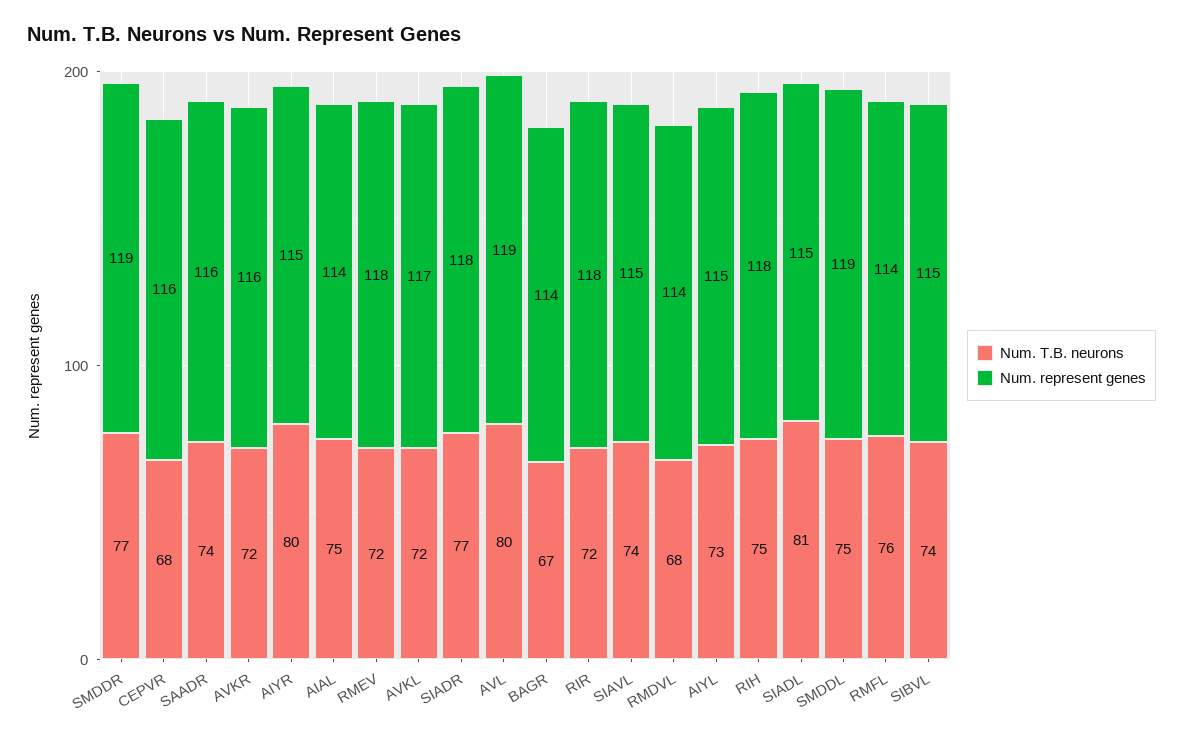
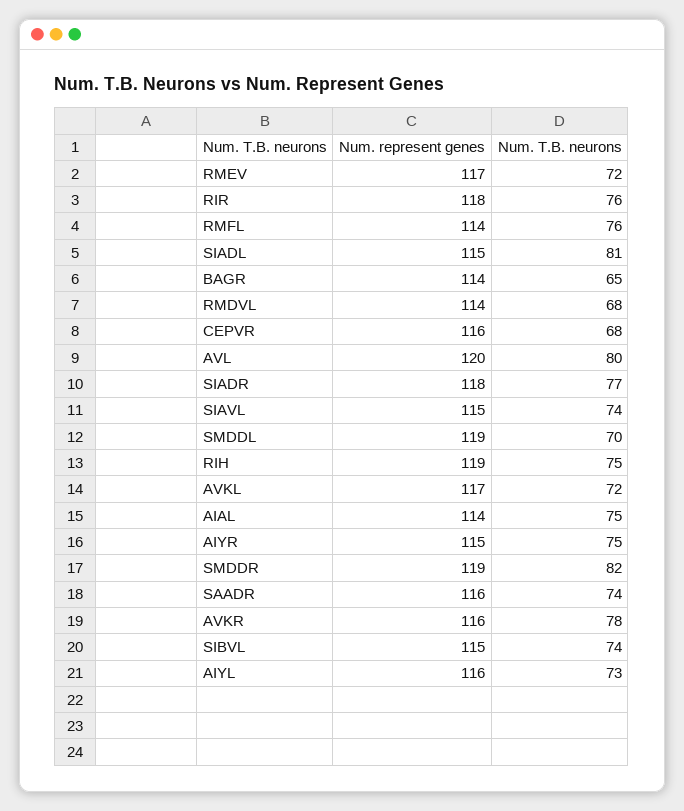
  {
    "Num. T.B. neurons": {
-     "SMDDR": 77,
+     "SMDDR": 82,
      "CEPVR": 68,
      "SAADR": 74,
-     "AVKR": 72,
+     "AVKR": 78,
-     "AIYR": 80,
+     "AIYR": 75,
      "AIAL": 75,
      "RMEV": 72,
      "AVKL": 72,
      "SIADR": 77,
      "AVL": 80,
-     "BAGR": 67,
+     "BAGR": 65,
-     "RIR": 72,
+     "RIR": 76,
      "SIAVL": 74,
      "RMDVL": 68,
      "AIYL": 73,
      "RIH": 75,
      "SIADL": 81,
-     "SMDDL": 75,
+     "SMDDL": 70,
      "RMFL": 76,
      "SIBVL": 74
    },
    "Num. represent genes": {
      "SMDDR": 119,
      "CEPVR": 116,
      "SAADR": 116,
      "AVKR": 116,
      "AIYR": 115,
      "AIAL": 114,
-     "RMEV": 118,
+     "RMEV": 117,
      "AVKL": 117,
      "SIADR": 118,
-     "AVL": 119,
+     "AVL": 120,
      "BAGR": 114,
      "RIR": 118,
      "SIAVL": 115,
      "RMDVL": 114,
-     "AIYL": 115,
+     "AIYL": 116,
-     "RIH": 118,
+     "RIH": 119,
      "SIADL": 115,
      "SMDDL": 119,
      "RMFL": 114,
      "SIBVL": 115
    }
  }

